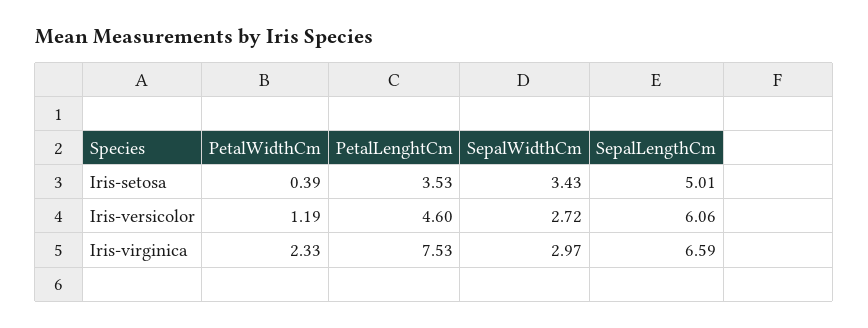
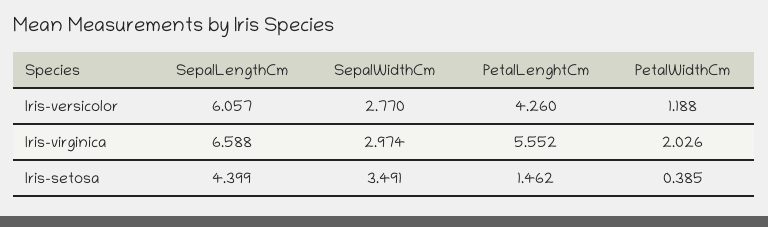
  {
    "PetalWidthCm": {
      "Iris-setosa": 0.385,
      "Iris-versicolor": 1.188,
-     "Iris-virginica": 2.33
+     "Iris-virginica": 2.026
    },
    "PetalLenghtCm": {
-     "Iris-setosa": 3.53,
+     "Iris-setosa": 1.462,
-     "Iris-versicolor": 4.6,
+     "Iris-versicolor": 4.26,
-     "Iris-virginica": 7.53
+     "Iris-virginica": 5.552
    },
    "SepalWidthCm": {
-     "Iris-setosa": 3.43,
+     "Iris-setosa": 3.491,
-     "Iris-versicolor": 2.72,
+     "Iris-versicolor": 2.77,
      "Iris-virginica": 2.974
    },
    "SepalLengthCm": {
-     "Iris-setosa": 5.01,
+     "Iris-setosa": 4.399,
      "Iris-versicolor": 6.057,
      "Iris-virginica": 6.588
    }
  }

